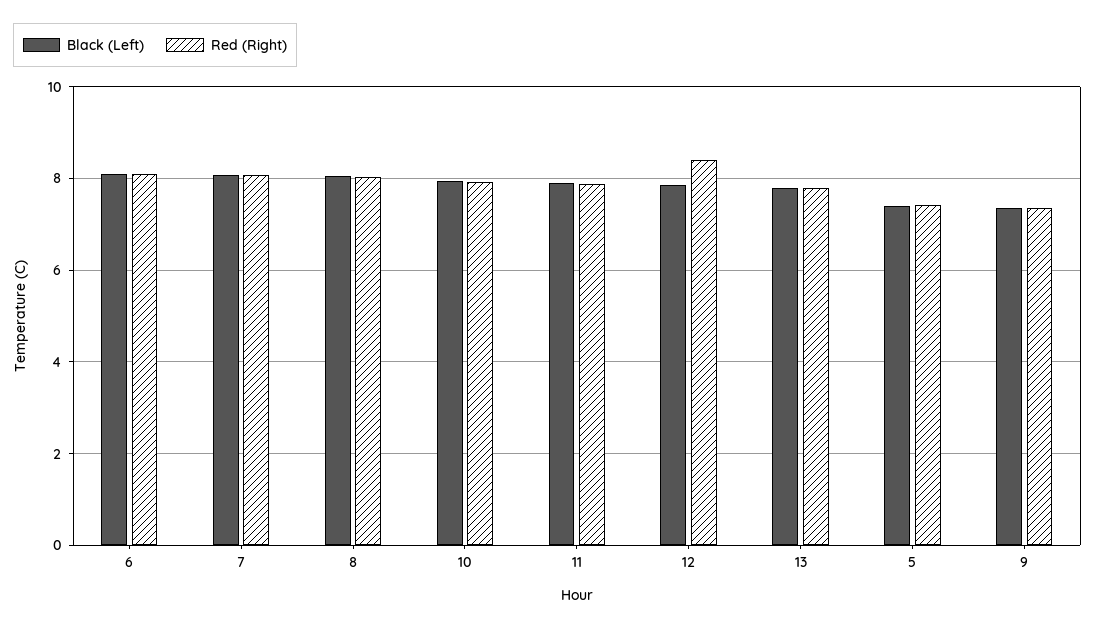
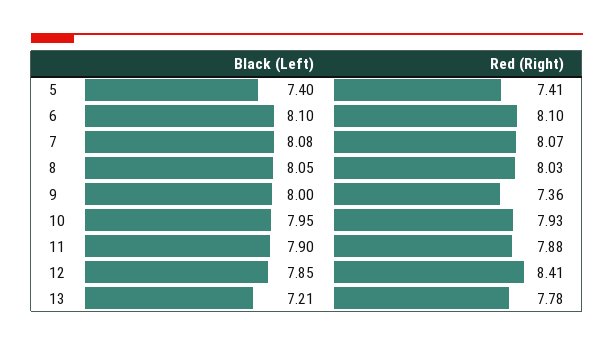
  {
    "Black (Left)": {
      "6": 8.1,
      "7": 8.08,
      "8": 8.05,
      "10": 7.95,
      "11": 7.9,
      "12": 7.85,
-     "13": 7.8,
+     "13": 7.21,
      "5": 7.4,
-     "9": 7.4
+     "9": 8
    },
    "Red (Right)": {
      "6": 8.1,
      "7": 8.07,
      "8": 8.03,
      "10": 7.93,
      "11": 7.88,
      "12": 8.41,
      "13": 7.78,
      "5": 7.41,
      "9": 7.36
    }
  }

